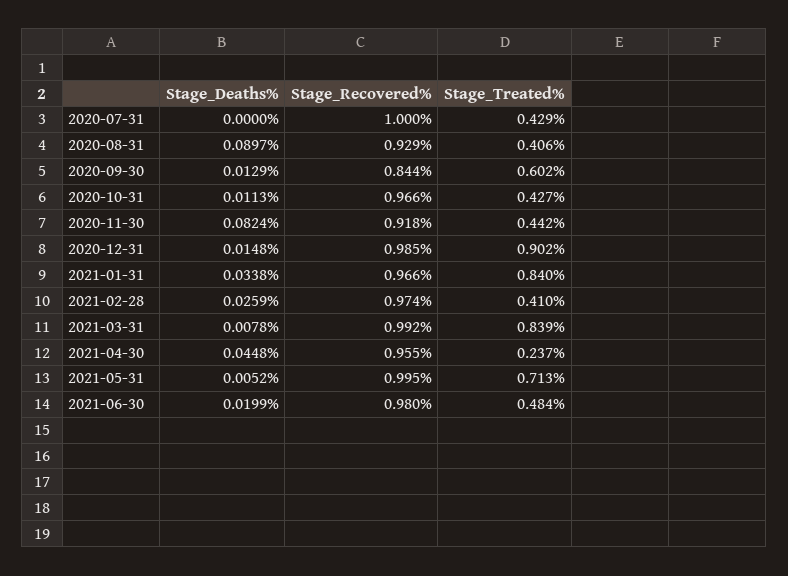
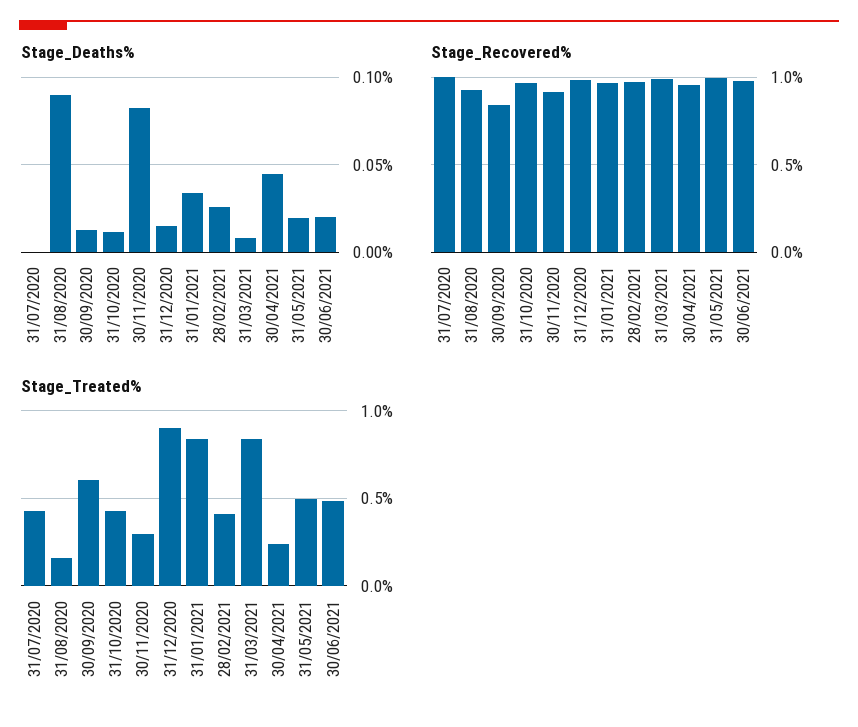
  {
    "Stage_Deaths%": {
      "2020-07-31": 0,
      "2020-08-31": 0.0897,
      "2020-09-30": 0.0129,
      "2020-10-31": 0.0113,
      "2020-11-30": 0.0824,
      "2020-12-31": 0.0148,
      "2021-01-31": 0.0338,
      "2021-02-28": 0.0259,
      "2021-03-31": 0.0078,
      "2021-04-30": 0.0448,
-     "2021-05-31": 0.0052,
+     "2021-05-31": 0.02,
      "2021-06-30": 0.0199
    },
    "Stage_Recovered%": {
      "2020-07-31": 1,
      "2020-08-31": 0.929,
      "2020-09-30": 0.844,
      "2020-10-31": 0.966,
      "2020-11-30": 0.918,
      "2020-12-31": 0.985,
      "2021-01-31": 0.966,
      "2021-02-28": 0.974,
      "2021-03-31": 0.992,
      "2021-04-30": 0.955,
      "2021-05-31": 0.995,
      "2021-06-30": 0.98
    },
    "Stage_Treated%": {
      "2020-07-31": 0.429,
-     "2020-08-31": 0.406,
+     "2020-08-31": 0.15,
      "2020-09-30": 0.602,
      "2020-10-31": 0.427,
-     "2020-11-30": 0.442,
+     "2020-11-30": 0.3,
      "2020-12-31": 0.902,
      "2021-01-31": 0.84,
      "2021-02-28": 0.41,
      "2021-03-31": 0.839,
      "2021-04-30": 0.237,
-     "2021-05-31": 0.713,
+     "2021-05-31": 0.5,
      "2021-06-30": 0.484
    }
  }

